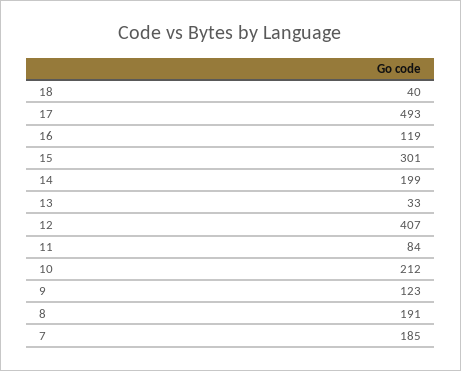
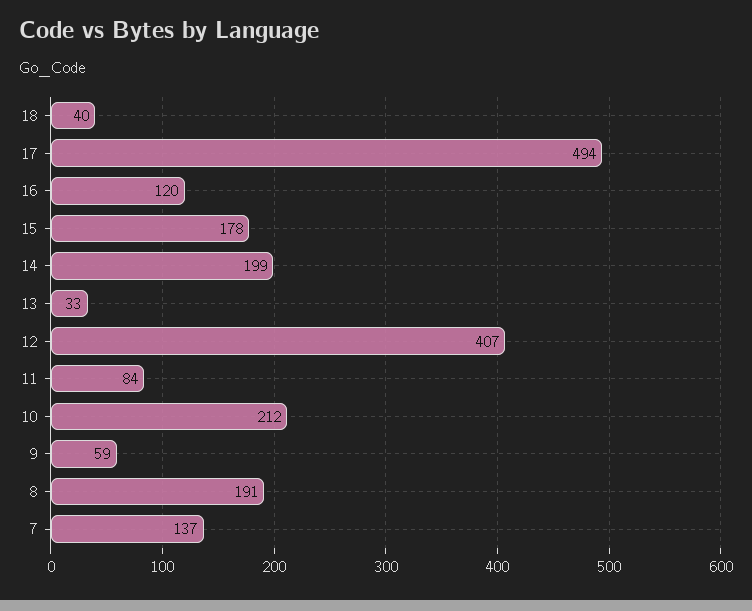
  {
    "18": 40,
-   "17": 493,
+   "17": 494,
-   "16": 119,
+   "16": 120,
-   "15": 301,
+   "15": 178,
    "14": 199,
    "13": 33,
    "12": 407,
    "11": 84,
    "10": 212,
-   "9": 123,
+   "9": 59,
    "8": 191,
-   "7": 185
+   "7": 137
  }

